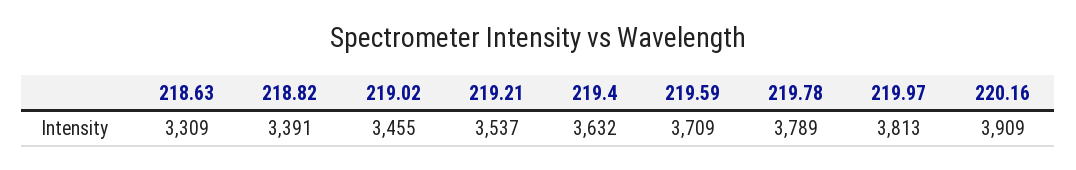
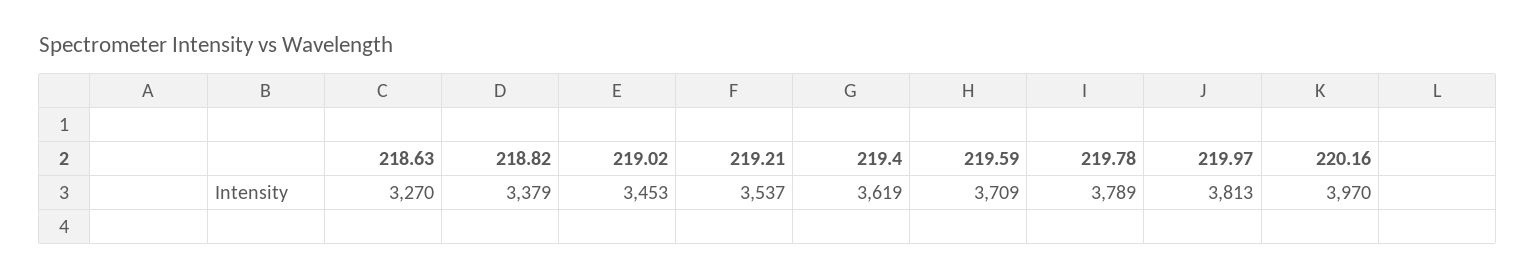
  {
-   "218.63": 3309,
+   "218.63": 3270,
-   "218.82": 3391,
+   "218.82": 3379,
-   "219.02": 3455,
+   "219.02": 3453,
    "219.21": 3537,
-   "219.4": 3632,
+   "219.4": 3619,
    "219.59": 3709,
    "219.78": 3789,
    "219.97": 3813,
-   "220.16": 3909
+   "220.16": 3970
  }

